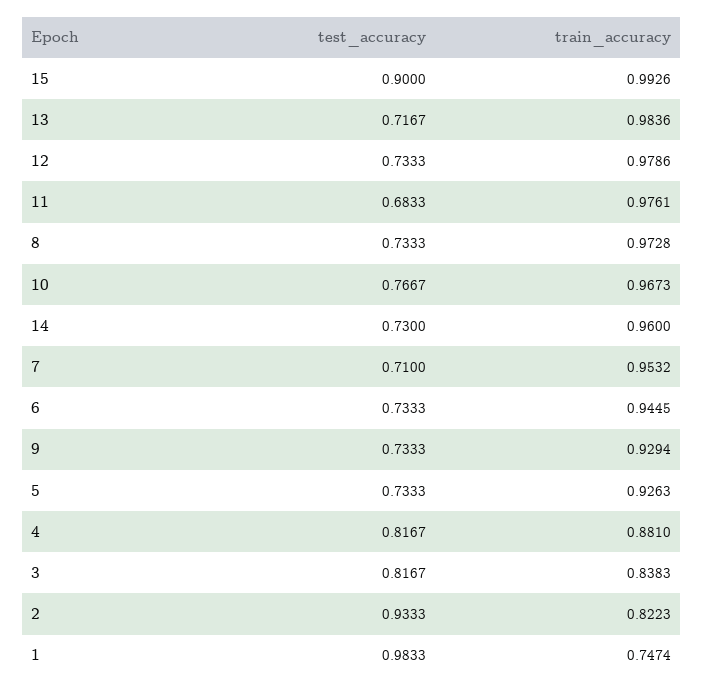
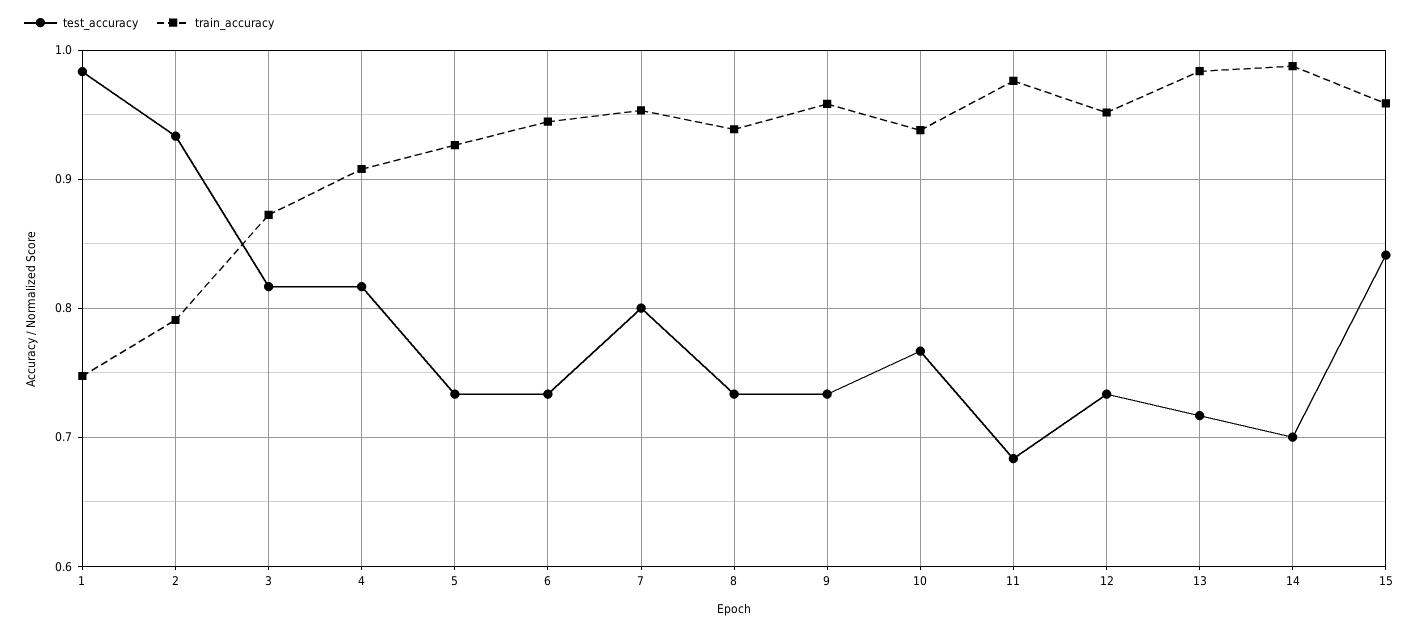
  {
    "test_accuracy": {
-     "15": 0.9,
+     "15": 0.84,
      "13": 0.7167,
      "12": 0.7333,
      "11": 0.6833,
      "8": 0.7333,
      "10": 0.7667,
-     "14": 0.73,
+     "14": 0.7,
-     "7": 0.71,
+     "7": 0.8,
      "6": 0.7333,
      "9": 0.7333,
      "5": 0.7333,
      "4": 0.8167,
      "3": 0.8167,
      "2": 0.9333,
      "1": 0.9833
    },
    "train_accuracy": {
-     "15": 0.9926,
+     "15": 0.96,
      "13": 0.9836,
-     "12": 0.9786,
+     "12": 0.95,
      "11": 0.9761,
-     "8": 0.9728,
+     "8": 0.94,
-     "10": 0.9673,
+     "10": 0.94,
-     "14": 0.96,
+     "14": 0.99,
      "7": 0.9532,
      "6": 0.9445,
-     "9": 0.9294,
+     "9": 0.96,
      "5": 0.9263,
-     "4": 0.881,
+     "4": 0.91,
-     "3": 0.8383,
+     "3": 0.87,
-     "2": 0.8223,
+     "2": 0.79,
      "1": 0.7474
    }
  }

